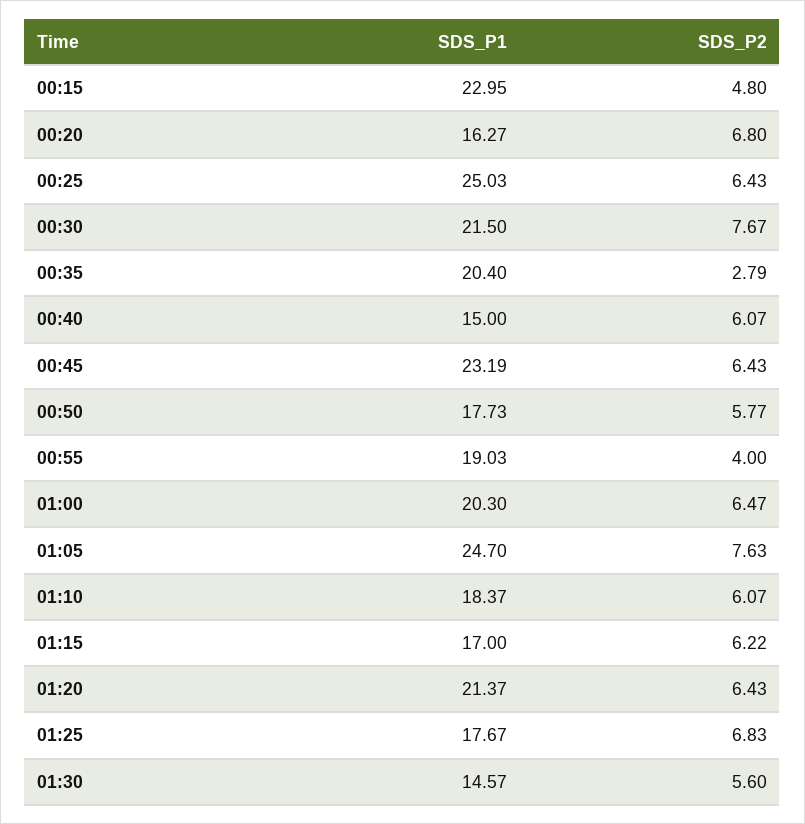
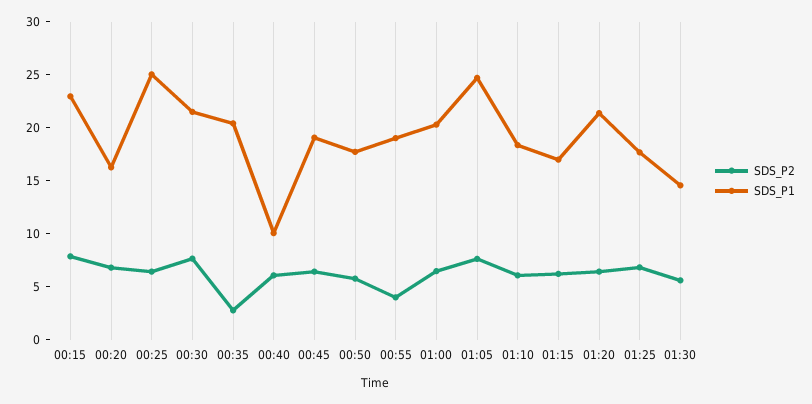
  {
    "SDS_P1": {
      "00:15": 22.95,
      "00:20": 16.27,
      "00:25": 25.03,
      "00:30": 21.5,
      "00:35": 20.4,
-     "00:40": 15,
+     "00:40": 10,
-     "00:45": 23.19,
+     "00:45": 19,
      "00:50": 17.73,
      "00:55": 19.03,
      "01:00": 20.3,
      "01:05": 24.7,
      "01:10": 18.37,
      "01:15": 17,
      "01:20": 21.37,
      "01:25": 17.67,
      "01:30": 14.57
    },
    "SDS_P2": {
-     "00:15": 4.8,
+     "00:15": 8,
      "00:20": 6.8,
      "00:25": 6.43,
      "00:30": 7.67,
      "00:35": 2.79,
      "00:40": 6.07,
      "00:45": 6.43,
      "00:50": 5.77,
      "00:55": 4,
      "01:00": 6.47,
      "01:05": 7.63,
      "01:10": 6.07,
      "01:15": 6.22,
      "01:20": 6.43,
      "01:25": 6.83,
      "01:30": 5.6
    }
  }

